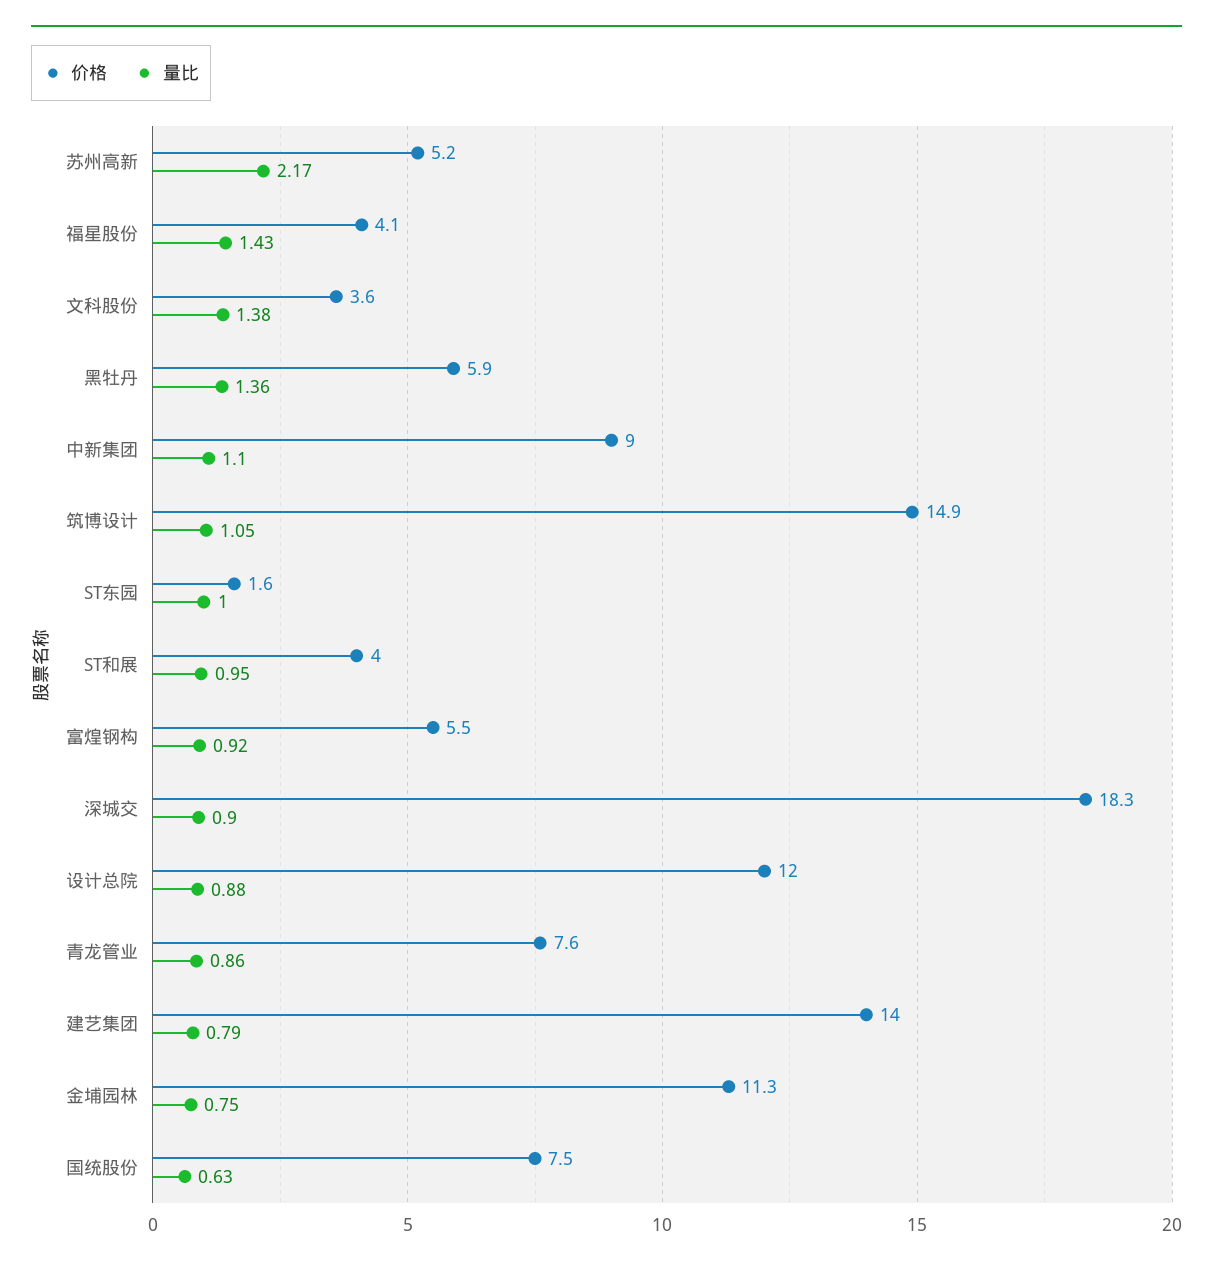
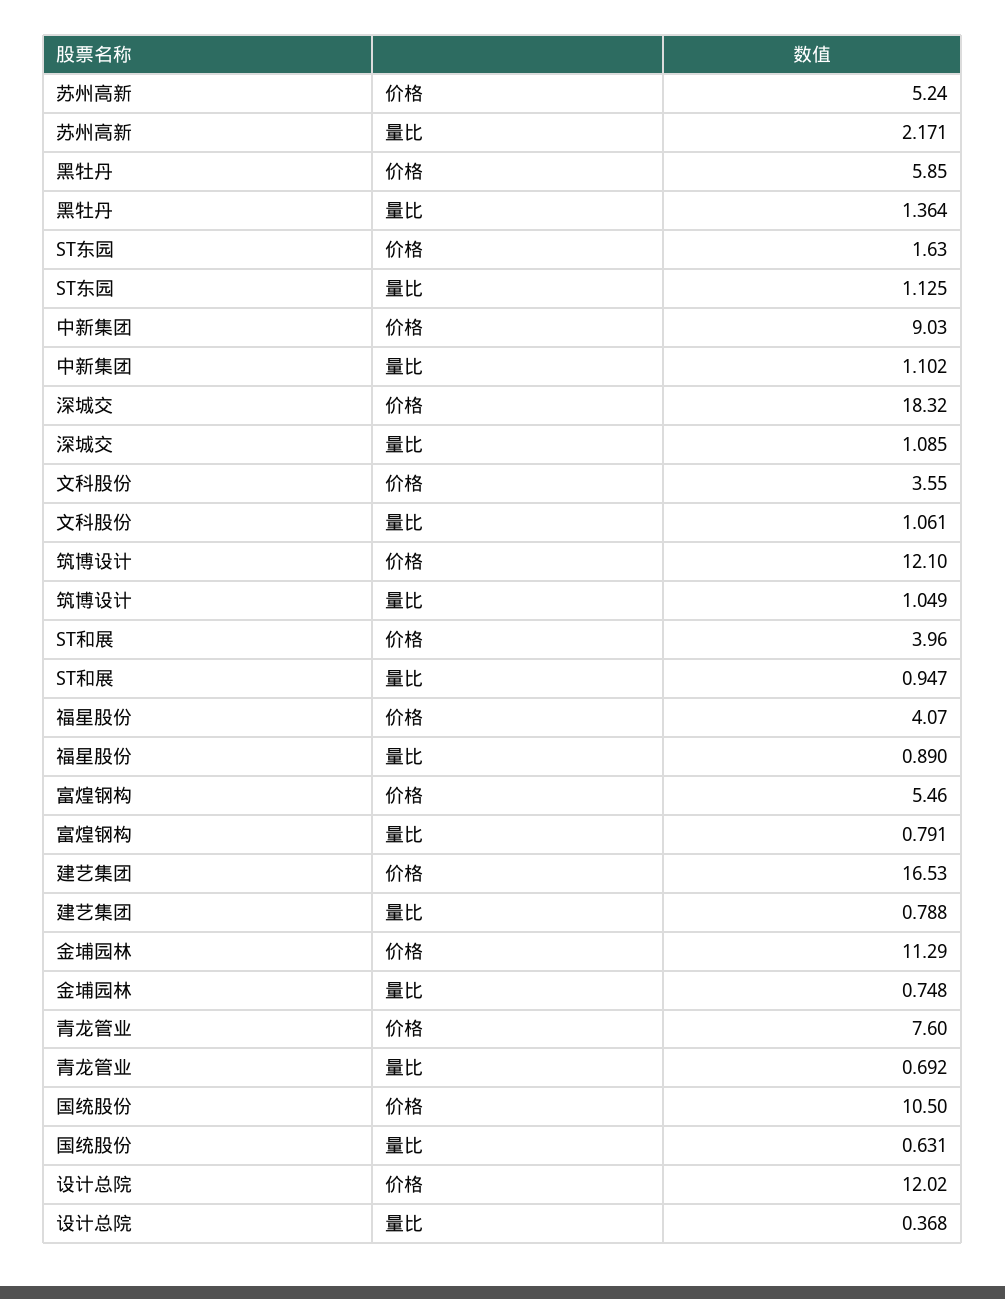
  {
    "价格": {
      "苏州高新": 5.24,
      "福星股份": 4.07,
      "文科股份": 3.55,
      "黑牡丹": 5.85,
      "中新集团": 9.03,
-     "筑博设计": 14.9,
+     "筑博设计": 12.1,
      "ST东园": 1.63,
      "ST和展": 3.96,
      "富煌钢构": 5.46,
      "深城交": 18.32,
      "设计总院": 12.02,
      "青龙管业": 7.6,
-     "建艺集团": 14,
+     "建艺集团": 16.53,
      "金埔园林": 11.29,
-     "国统股份": 7.5
+     "国统股份": 10.5
    },
    "量比": {
      "苏州高新": 2.171,
-     "福星股份": 1.43,
+     "福星股份": 0.89,
-     "文科股份": 1.38,
+     "文科股份": 1.061,
      "黑牡丹": 1.364,
      "中新集团": 1.102,
      "筑博设计": 1.049,
-     "ST东园": 1,
+     "ST东园": 1.125,
      "ST和展": 0.947,
-     "富煌钢构": 0.92,
+     "富煌钢构": 0.791,
-     "深城交": 0.9,
+     "深城交": 1.085,
-     "设计总院": 0.88,
+     "设计总院": 0.368,
-     "青龙管业": 0.86,
+     "青龙管业": 0.692,
      "建艺集团": 0.788,
      "金埔园林": 0.748,
      "国统股份": 0.631
    }
  }

